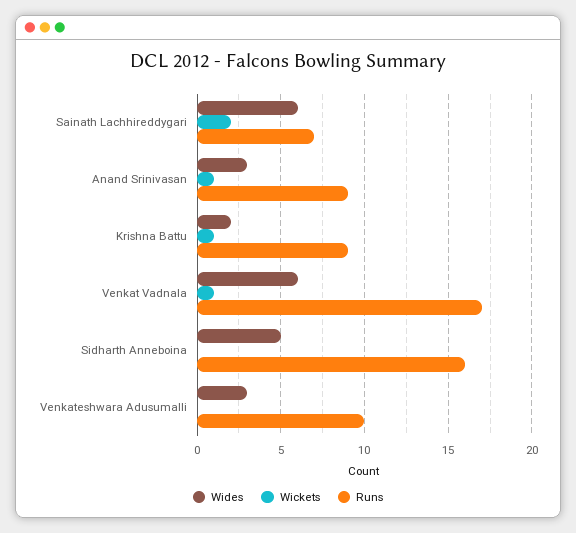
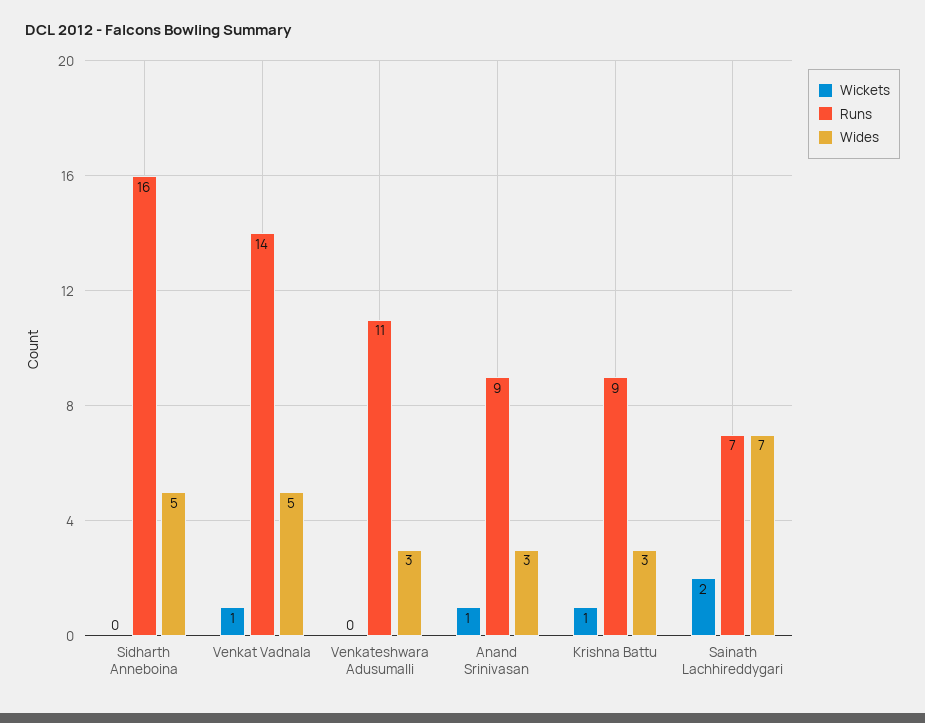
  {
    "Wides": {
-     "Sainath Lachhireddygari": 6,
+     "Sainath Lachhireddygari": 7,
      "Anand Srinivasan": 3,
-     "Krishna Battu": 2,
+     "Krishna Battu": 3,
-     "Venkat Vadnala": 6,
+     "Venkat Vadnala": 5,
      "Sidharth Anneboina": 5,
      "Venkateshwara Adusumalli": 3
    },
    "Wickets": {
      "Sainath Lachhireddygari": 2,
      "Anand Srinivasan": 1,
      "Krishna Battu": 1,
      "Venkat Vadnala": 1,
      "Sidharth Anneboina": 0,
      "Venkateshwara Adusumalli": 0
    },
    "Runs": {
      "Sainath Lachhireddygari": 7,
      "Anand Srinivasan": 9,
      "Krishna Battu": 9,
-     "Venkat Vadnala": 17,
+     "Venkat Vadnala": 14,
      "Sidharth Anneboina": 16,
-     "Venkateshwara Adusumalli": 10
+     "Venkateshwara Adusumalli": 11
    }
  }

